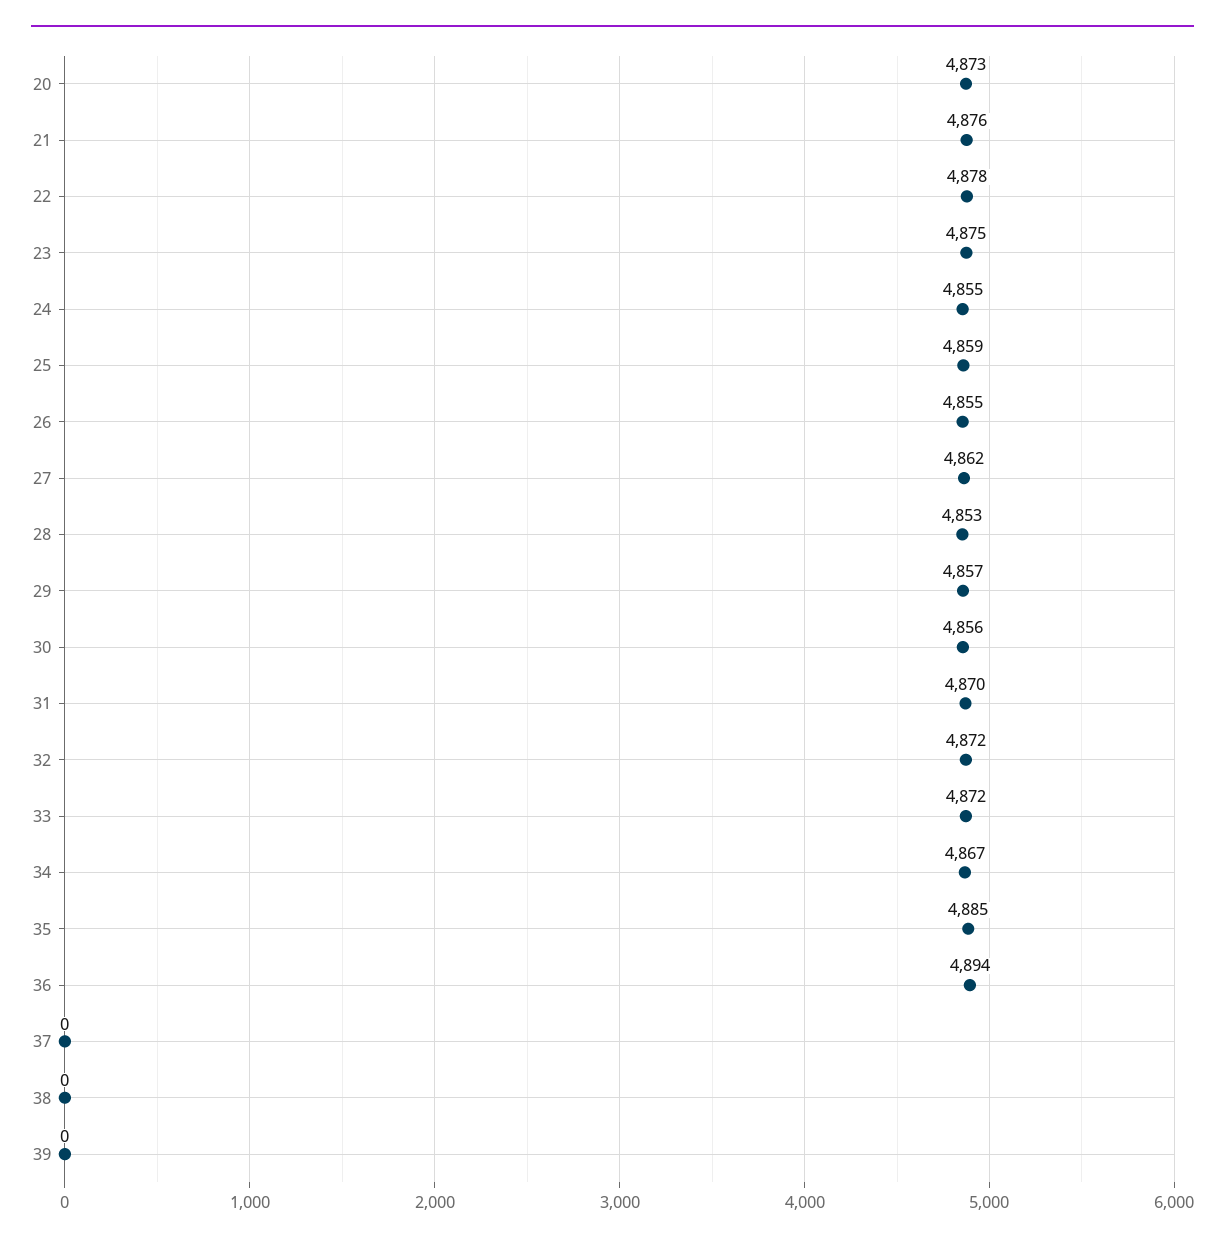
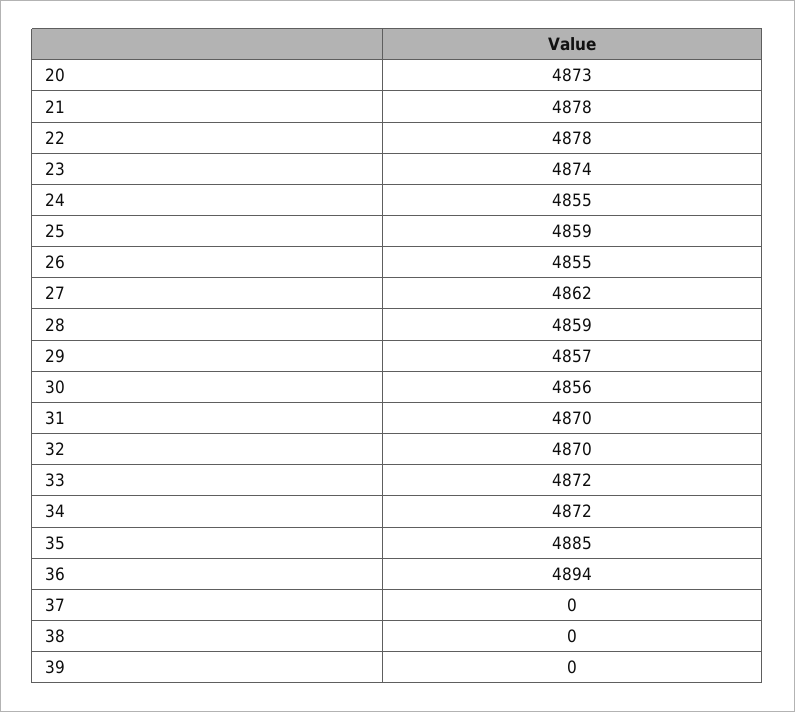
  {
    "20": 4873,
-   "21": 4876,
+   "21": 4878,
    "22": 4878,
-   "23": 4875,
+   "23": 4874,
    "24": 4855,
    "25": 4859,
    "26": 4855,
    "27": 4862,
-   "28": 4853,
+   "28": 4859,
    "29": 4857,
    "30": 4856,
    "31": 4870,
-   "32": 4872,
+   "32": 4870,
    "33": 4872,
-   "34": 4867,
+   "34": 4872,
    "35": 4885,
    "36": 4894,
    "37": 0,
    "38": 0,
    "39": 0
  }

